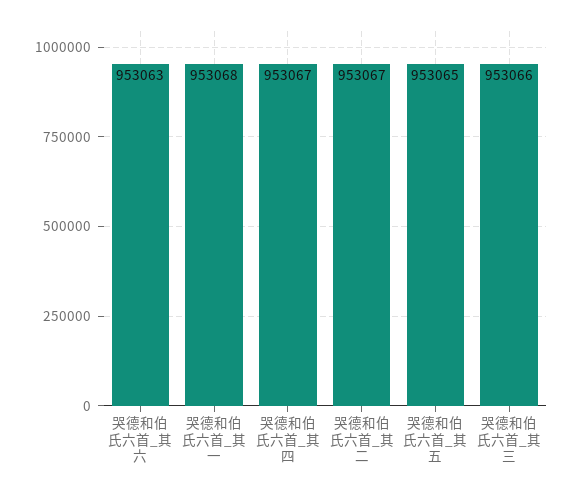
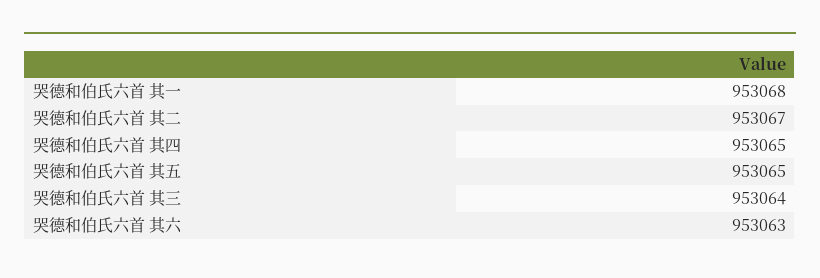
  {
    "哭德和伯氏六首_其六": 953063,
    "哭德和伯氏六首_其一": 953068,
-   "哭德和伯氏六首_其四": 953067,
+   "哭德和伯氏六首_其四": 953065,
    "哭德和伯氏六首_其二": 953067,
    "哭德和伯氏六首_其五": 953065,
-   "哭德和伯氏六首_其三": 953066
+   "哭德和伯氏六首_其三": 953064
  }

